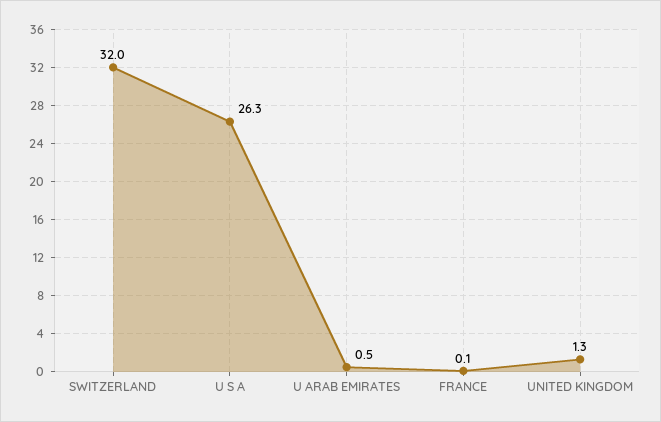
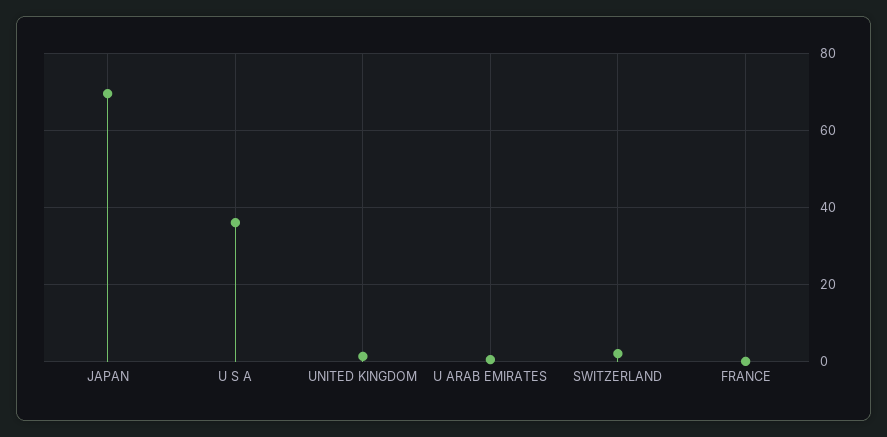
  {
-   "SWITZERLAND": 32,
+   "SWITZERLAND": 2,
-   "U S A": 26.3,
+   "U S A": 36,
    "U ARAB EMIRATES": 0.5,
    "FRANCE": 0.1,
-   "UNITED KINGDOM": 1.3
+   "UNITED KINGDOM": 1.3,
+   "JAPAN": 70
  }

